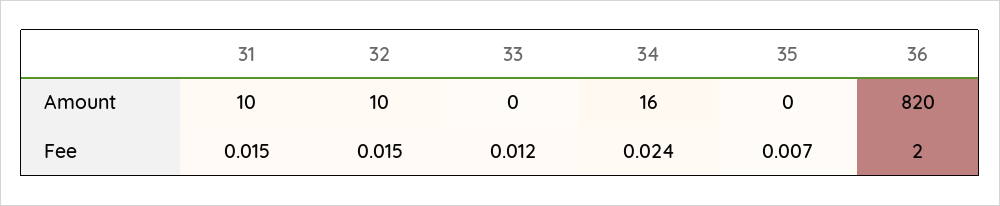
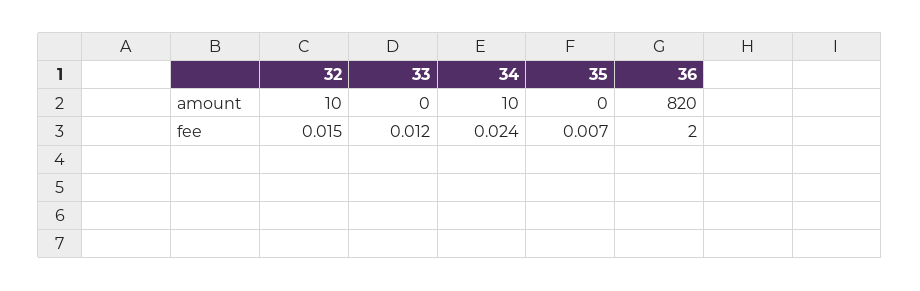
  {
-   "31": {
-     "Amount": 10,
-     "Fee": 0.015
-   },
    "32": {
      "Amount": 10,
      "Fee": 0.015
    },
    "33": {
      "Amount": 0,
      "Fee": 0.012
    },
    "34": {
-     "Amount": 16,
+     "Amount": 10,
      "Fee": 0.024
    },
    "35": {
      "Amount": 0,
      "Fee": 0.007
    },
    "36": {
      "Amount": 820,
      "Fee": 2
    }
  }

